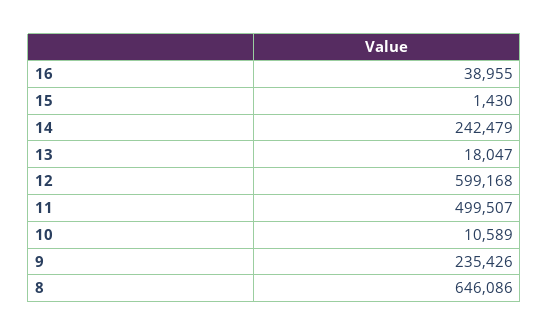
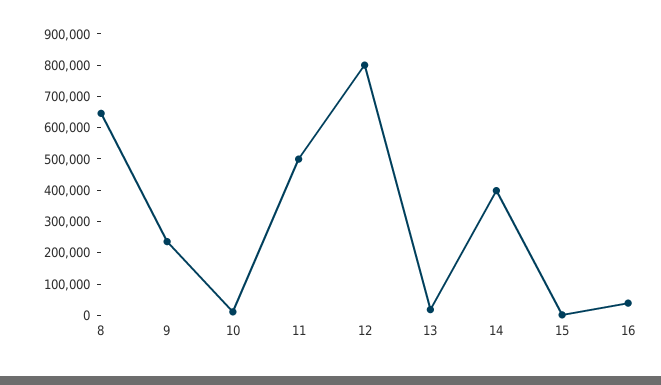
  {
    "16": 38955,
    "15": 1430,
-   "14": 242479,
+   "14": 400000,
    "13": 18047,
-   "12": 599168,
+   "12": 800000,
    "11": 499507,
    "10": 10589,
    "9": 235426,
    "8": 646086
  }

